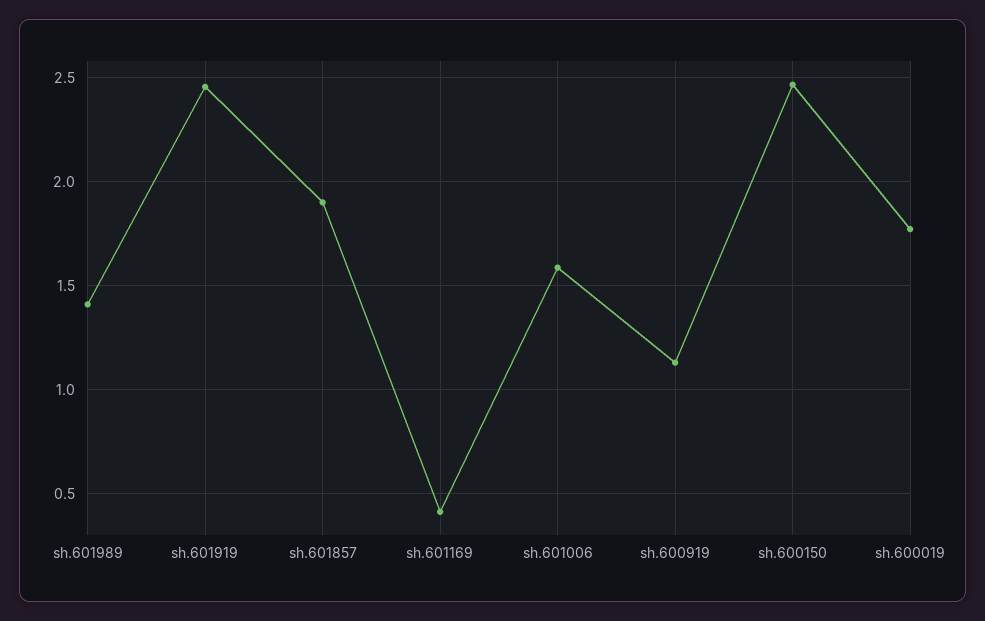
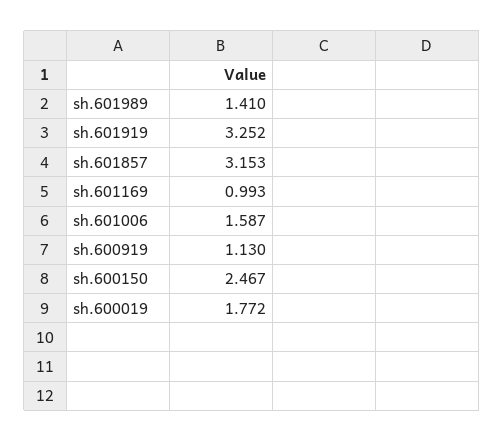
  {
    "sh.601989": 1.41,
-   "sh.601919": 2.45,
+   "sh.601919": 3.252,
-   "sh.601857": 1.9,
+   "sh.601857": 3.153,
-   "sh.601169": 0.4,
+   "sh.601169": 0.993,
    "sh.601006": 1.587,
    "sh.600919": 1.13,
    "sh.600150": 2.467,
    "sh.600019": 1.772
  }

